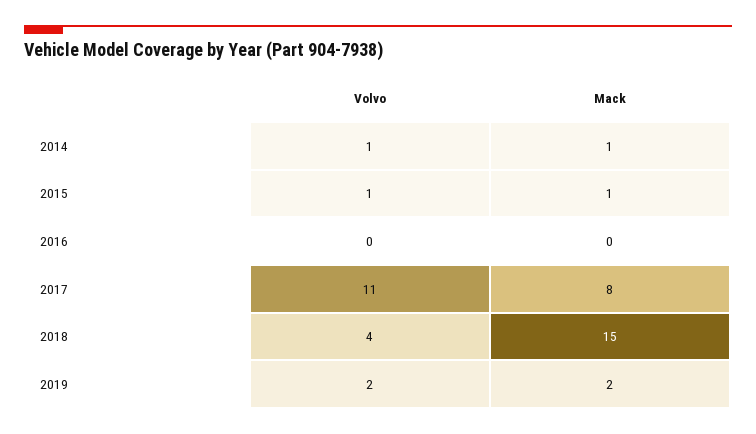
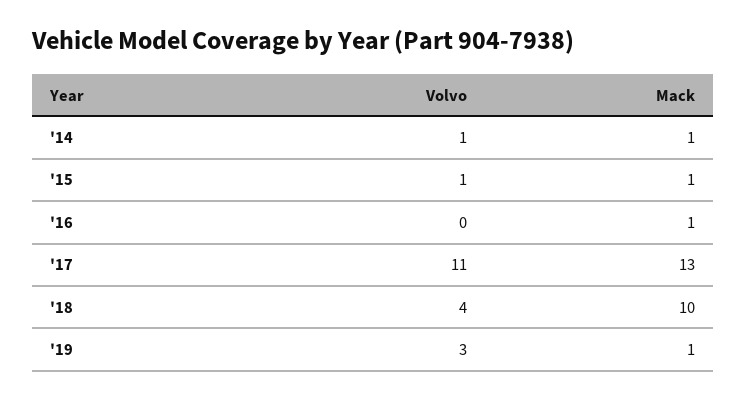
  {
    "Volvo": {
      "2014": 1,
      "2015": 1,
      "2016": 0,
      "2017": 11,
      "2018": 4,
-     "2019": 2
+     "2019": 3
    },
    "Mack": {
      "2014": 1,
      "2015": 1,
-     "2016": 0,
+     "2016": 1,
-     "2017": 8,
+     "2017": 13,
-     "2018": 15,
+     "2018": 10,
-     "2019": 2
+     "2019": 1
    }
  }

